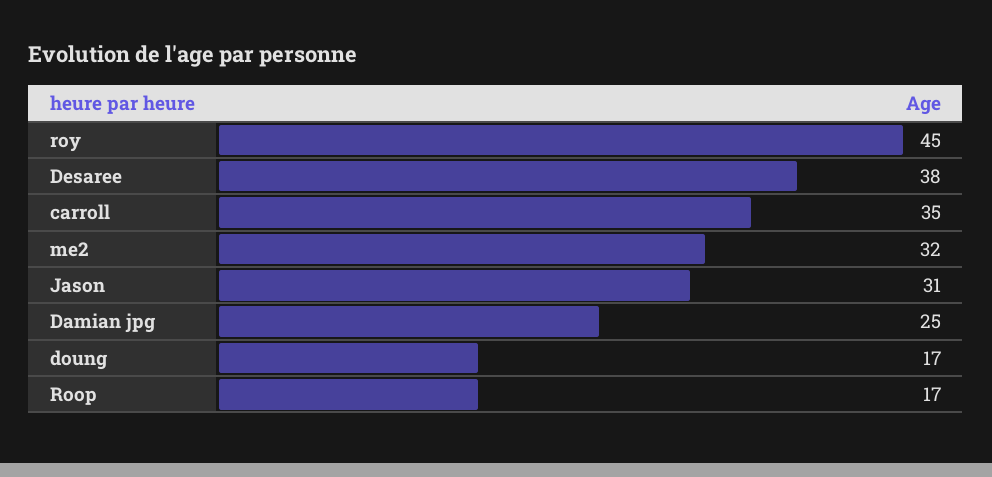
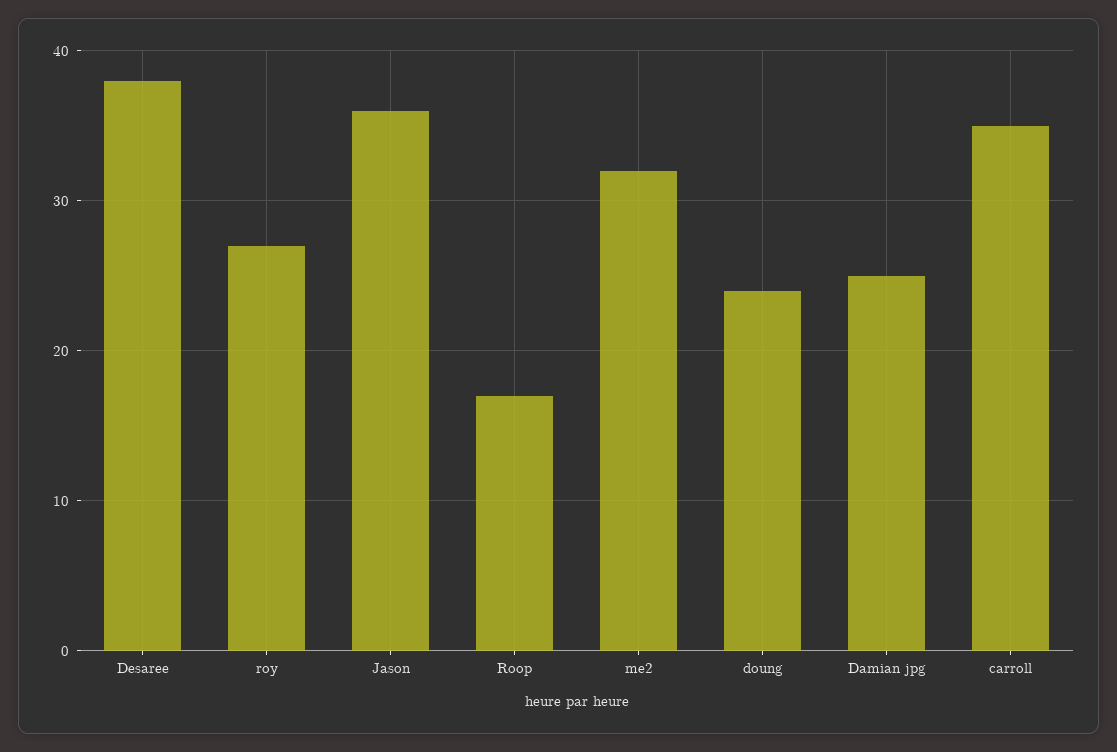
  {
-   "roy": 45,
+   "roy": 27,
    "Desaree": 38,
    "carroll": 35,
    "me2": 32,
-   "Jason": 31,
+   "Jason": 36,
    "Damian jpg": 25,
-   "doung": 17,
+   "doung": 24,
    "Roop": 17
  }

